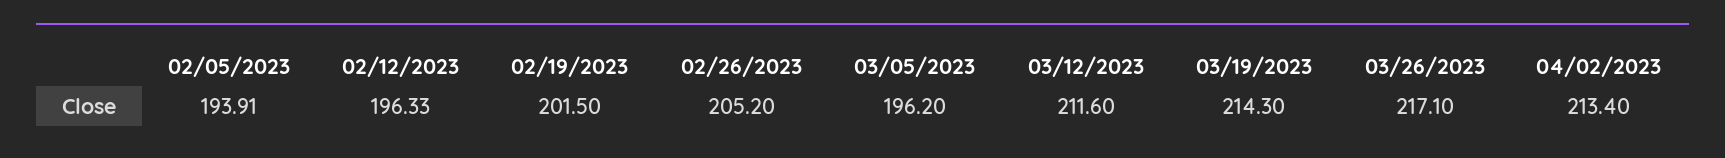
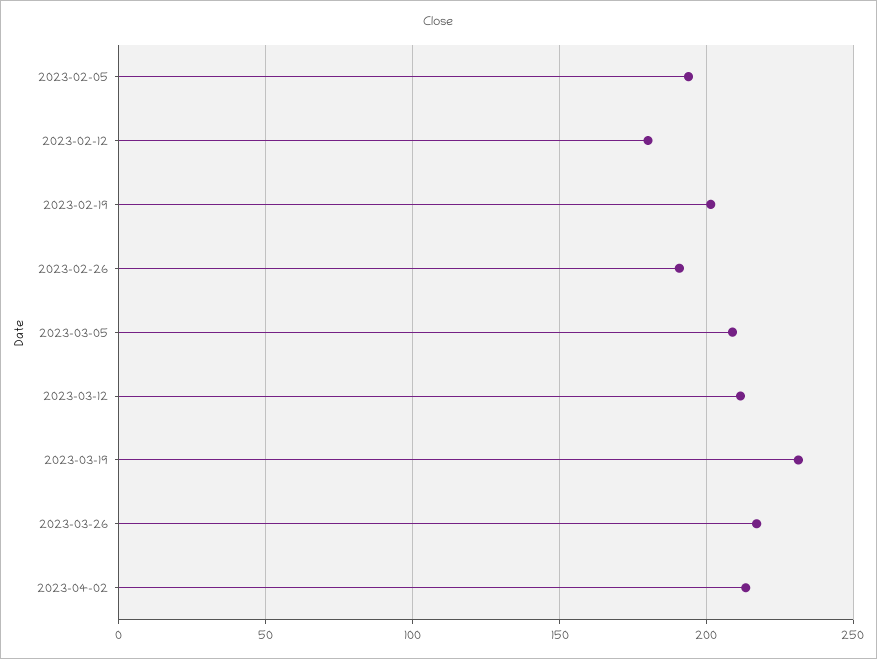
  {
    "02/05/2023": 193.91,
-   "02/12/2023": 196.33,
+   "02/12/2023": 180,
    "02/19/2023": 201.5,
-   "02/26/2023": 205.2,
+   "02/26/2023": 190,
-   "03/05/2023": 196.2,
+   "03/05/2023": 210,
    "03/12/2023": 211.6,
-   "03/19/2023": 214.3,
+   "03/19/2023": 230,
    "03/26/2023": 217.1,
    "04/02/2023": 213.4
  }

